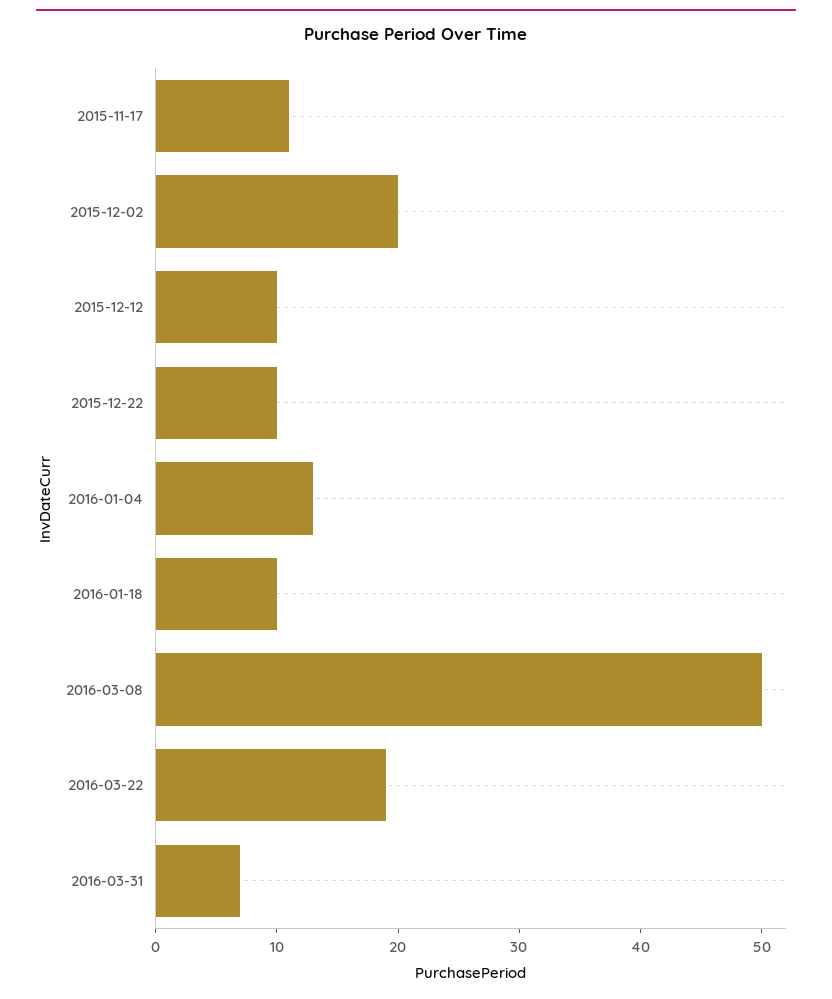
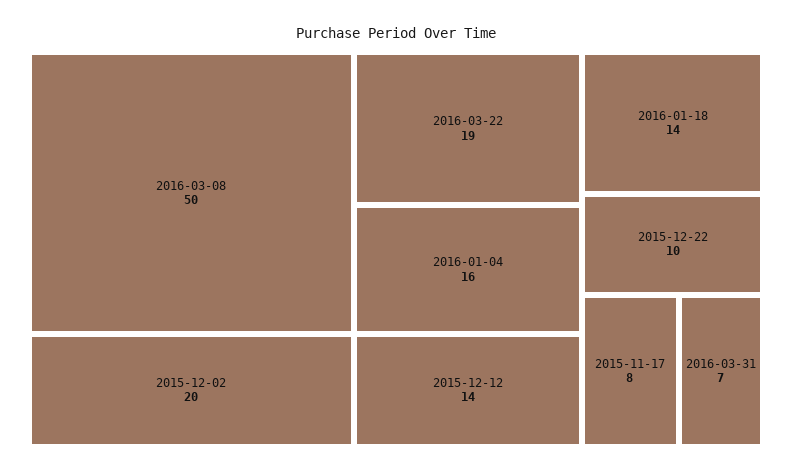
  {
-   "2015-11-17": 11,
+   "2015-11-17": 8,
    "2015-12-02": 20,
-   "2015-12-12": 10,
+   "2015-12-12": 14,
    "2015-12-22": 10,
-   "2016-01-04": 13,
+   "2016-01-04": 16,
-   "2016-01-18": 10,
+   "2016-01-18": 14,
    "2016-03-08": 50,
    "2016-03-22": 19,
    "2016-03-31": 7
  }

